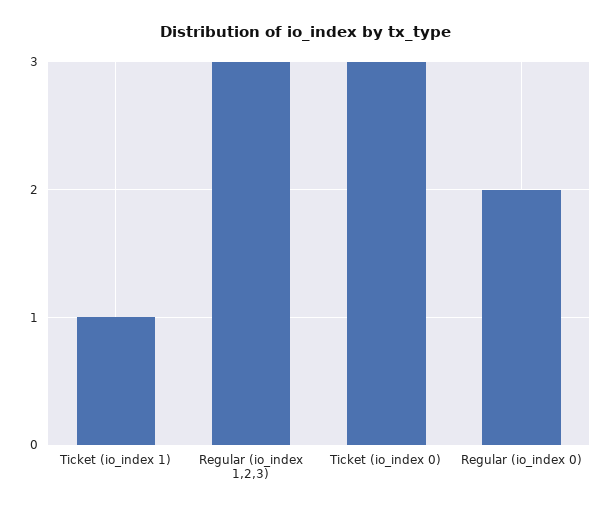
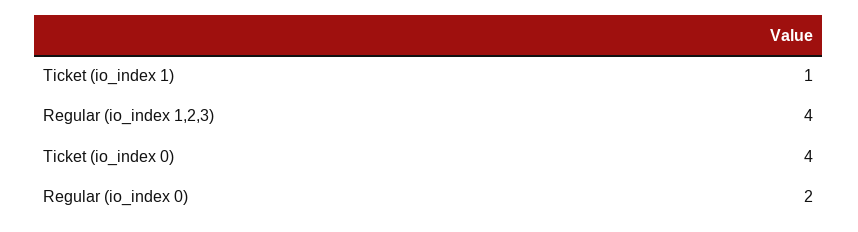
  {
    "Ticket (io_index 1)": 1,
-   "Regular (io_index 1,2,3)": 3,
+   "Regular (io_index 1,2,3)": 4,
-   "Ticket (io_index 0)": 3,
+   "Ticket (io_index 0)": 4,
    "Regular (io_index 0)": 2
  }

